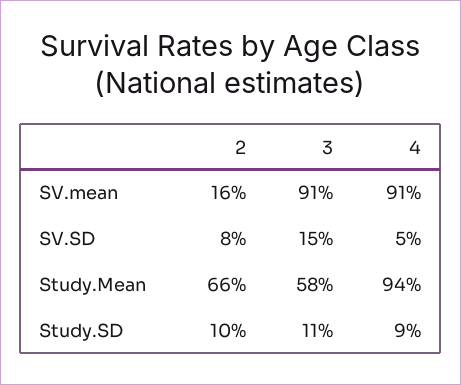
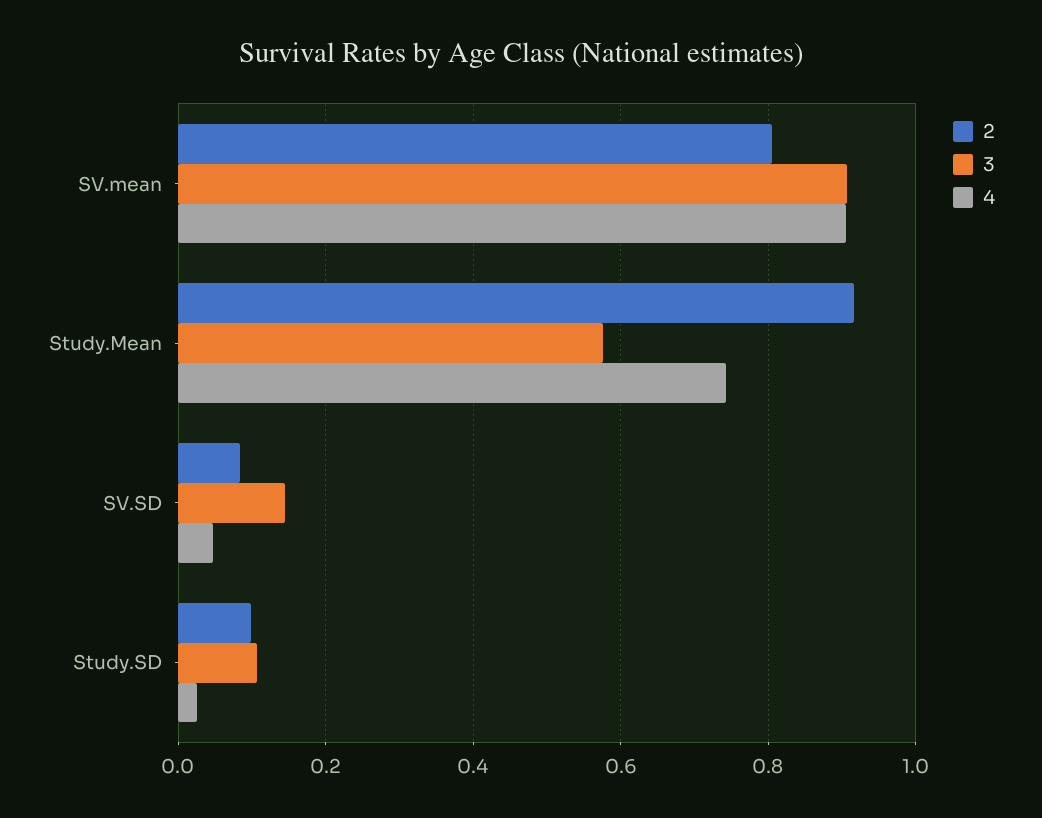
  {
    "2": {
-     "SV.mean": 0.16,
+     "SV.mean": 0.8,
      "SV.SD": 0.08,
-     "Study.Mean": 0.66,
+     "Study.Mean": 0.92,
      "Study.SD": 0.1
    },
    "3": {
      "SV.mean": 0.91,
      "SV.SD": 0.15,
      "Study.Mean": 0.58,
      "Study.SD": 0.11
    },
    "4": {
      "SV.mean": 0.91,
      "SV.SD": 0.05,
-     "Study.Mean": 0.94,
+     "Study.Mean": 0.74,
-     "Study.SD": 0.09
+     "Study.SD": 0.02
    }
  }

